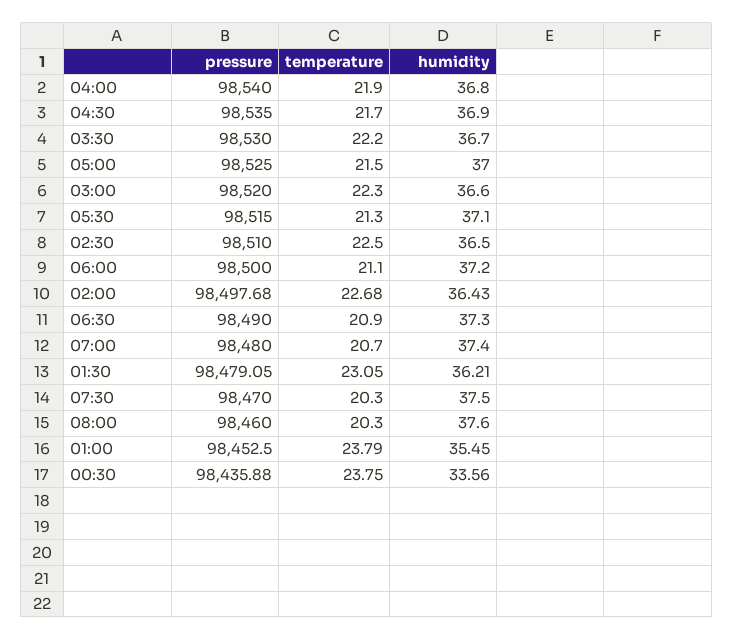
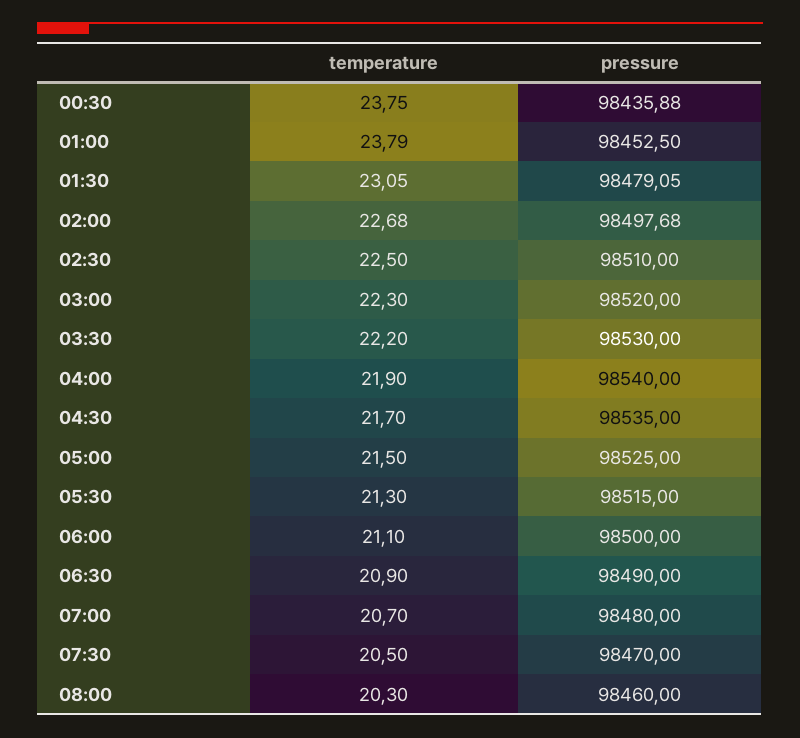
  {
    "pressure": {
      "04:00": 98540,
      "04:30": 98535,
      "03:30": 98530,
      "05:00": 98525,
      "03:00": 98520,
      "05:30": 98515,
      "02:30": 98510,
      "06:00": 98500,
      "02:00": 98497.68,
      "06:30": 98490,
      "07:00": 98480,
      "01:30": 98479.05,
      "07:30": 98470,
      "08:00": 98460,
      "01:00": 98452.5,
      "00:30": 98435.88
    },
    "temperature": {
      "04:00": 21.9,
      "04:30": 21.7,
      "03:30": 22.2,
      "05:00": 21.5,
      "03:00": 22.3,
      "05:30": 21.3,
      "02:30": 22.5,
      "06:00": 21.1,
      "02:00": 22.68,
      "06:30": 20.9,
      "07:00": 20.7,
      "01:30": 23.05,
-     "07:30": 20.3,
+     "07:30": 20.5,
      "08:00": 20.3,
      "01:00": 23.79,
      "00:30": 23.75
-   },
+   }
-   "humidity": {
-     "04:00": 36.8,
-     "04:30": 36.9,
-     "03:30": 36.7,
-     "05:00": 37,
-     "03:00": 36.6,
-     "05:30": 37.1,
-     "02:30": 36.5,
-     "06:00": 37.2,
-     "02:00": 36.43,
-     "06:30": 37.3,
-     "07:00": 37.4,
-     "01:30": 36.21,
-     "07:30": 37.5,
-     "08:00": 37.6,
-     "01:00": 35.45,
-     "00:30": 33.56
-   }
  }

